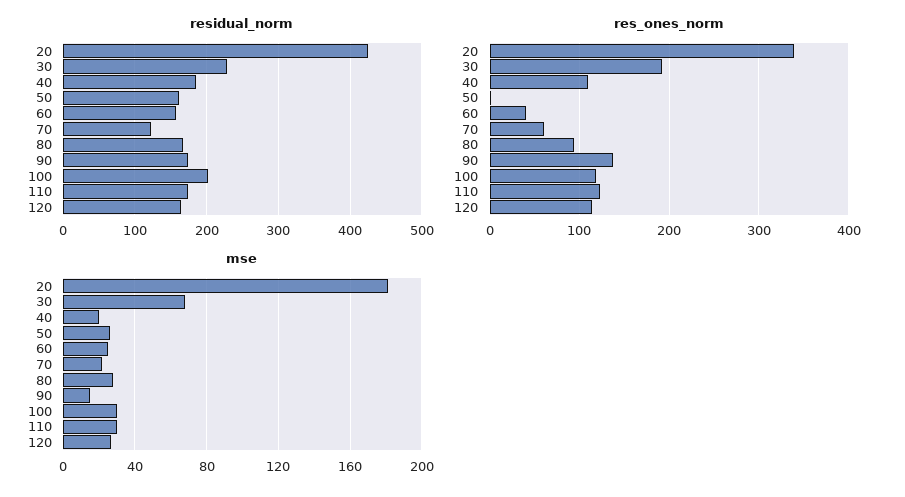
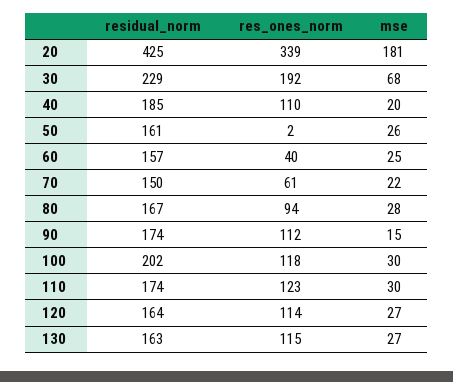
  {
    "residual_norm": {
      "20": 425,
      "30": 229,
      "40": 185,
      "50": 161,
      "60": 157,
-     "70": 120,
+     "70": 150,
      "80": 167,
      "90": 174,
      "100": 202,
      "110": 174,
-     "120": 164
+     "120": 164,
+     "130": 163
    },
    "res_ones_norm": {
      "20": 339,
      "30": 192,
      "40": 110,
      "50": 2,
      "60": 40,
      "70": 61,
      "80": 94,
-     "90": 140,
+     "90": 112,
      "100": 118,
      "110": 123,
-     "120": 114
+     "120": 114,
+     "130": 115
    },
    "mse": {
      "20": 181,
      "30": 68,
      "40": 20,
      "50": 26,
      "60": 25,
      "70": 22,
      "80": 28,
      "90": 15,
      "100": 30,
      "110": 30,
-     "120": 27
+     "120": 27,
+     "130": 27
    }
  }

